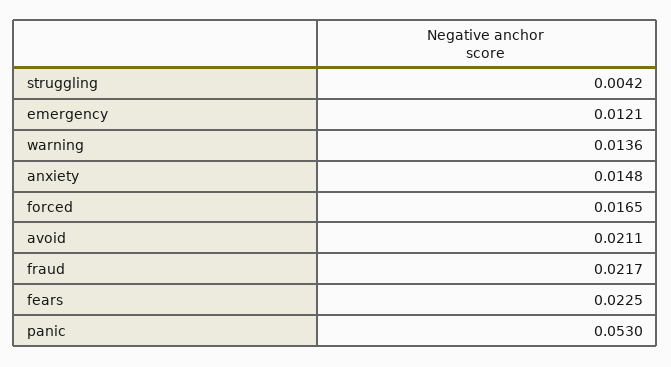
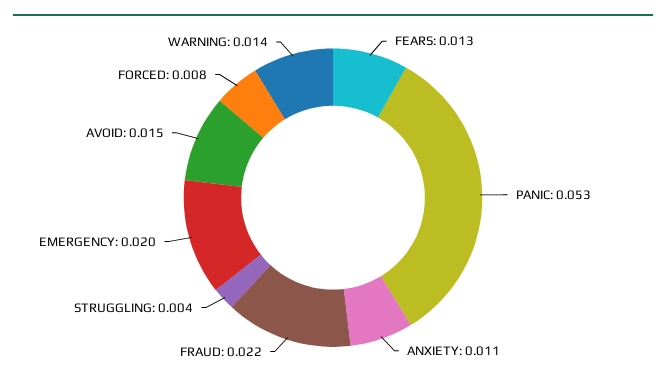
  {
    "struggling": 0.0042,
-   "emergency": 0.0121,
+   "emergency": 0.02,
    "warning": 0.0136,
-   "anxiety": 0.0148,
+   "anxiety": 0.011,
-   "forced": 0.0165,
+   "forced": 0.008,
-   "avoid": 0.0211,
+   "avoid": 0.015,
    "fraud": 0.0217,
-   "fears": 0.0225,
+   "fears": 0.013,
    "panic": 0.053
  }

